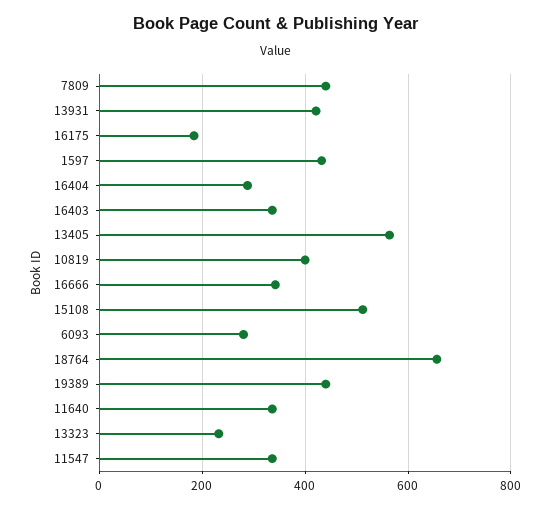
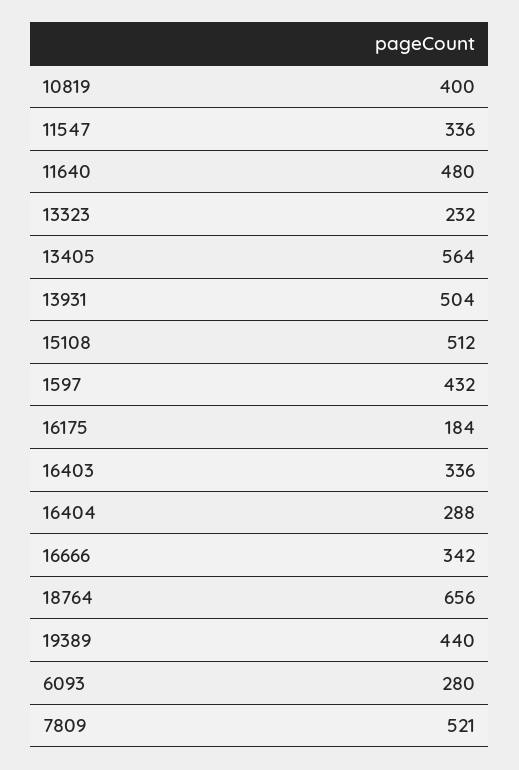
  {
-   "7809": 440,
+   "7809": 521,
-   "13931": 420,
+   "13931": 504,
    "16175": 184,
    "1597": 432,
    "16404": 288,
    "16403": 336,
    "13405": 564,
    "10819": 400,
    "16666": 342,
    "15108": 512,
    "6093": 280,
    "18764": 656,
    "19389": 440,
-   "11640": 340,
+   "11640": 480,
    "13323": 232,
    "11547": 336
  }

